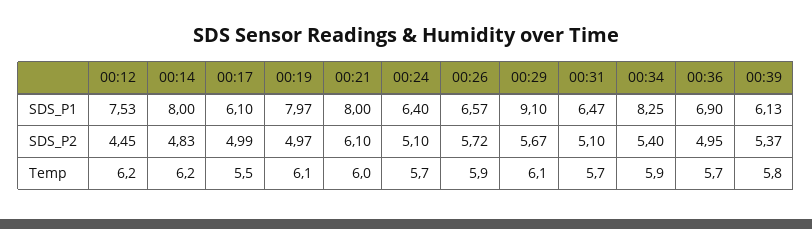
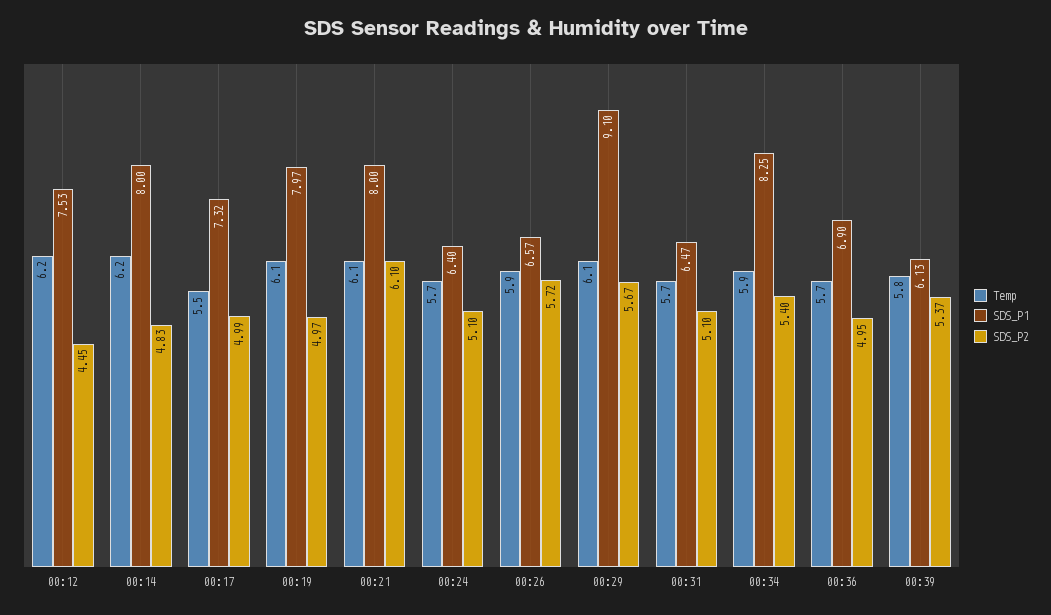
  {
    "SDS_P1": {
      "00:12": 7.53,
      "00:14": 8,
-     "00:17": 6.1,
+     "00:17": 7.32,
      "00:19": 7.97,
      "00:21": 8,
      "00:24": 6.4,
      "00:26": 6.57,
      "00:29": 9.1,
      "00:31": 6.47,
      "00:34": 8.25,
      "00:36": 6.9,
      "00:39": 6.13
    },
    "SDS_P2": {
      "00:12": 4.45,
      "00:14": 4.83,
      "00:17": 4.99,
      "00:19": 4.97,
      "00:21": 6.1,
      "00:24": 5.1,
      "00:26": 5.72,
      "00:29": 5.67,
      "00:31": 5.1,
      "00:34": 5.4,
      "00:36": 4.95,
      "00:39": 5.37
    },
    "Temp": {
      "00:12": 6.2,
      "00:14": 6.2,
      "00:17": 5.5,
      "00:19": 6.1,
-     "00:21": 6,
+     "00:21": 6.1,
      "00:24": 5.7,
      "00:26": 5.9,
      "00:29": 6.1,
      "00:31": 5.7,
      "00:34": 5.9,
      "00:36": 5.7,
      "00:39": 5.8
    }
  }

